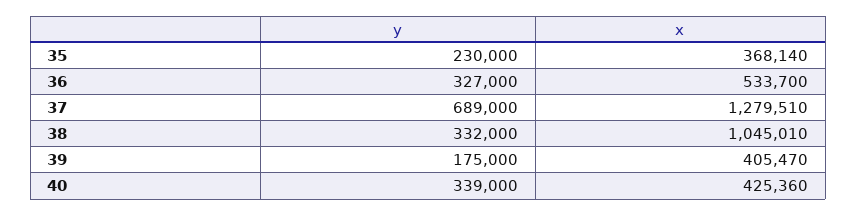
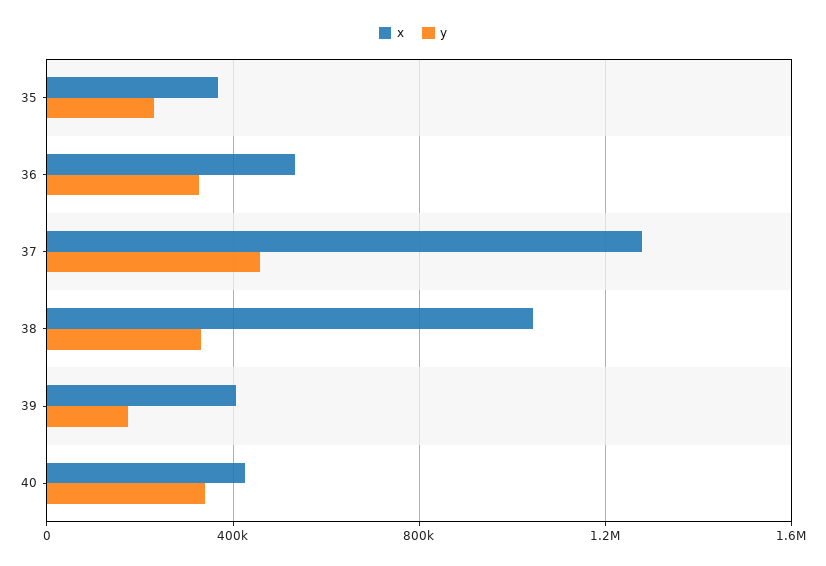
  {
    "y": {
      "35": 230000,
      "36": 327000,
-     "37": 689000,
+     "37": 450000,
      "38": 332000,
      "39": 175000,
      "40": 339000
    },
    "x": {
      "35": 368140,
      "36": 533700,
      "37": 1279510,
      "38": 1045010,
      "39": 405470,
      "40": 425360
    }
  }

